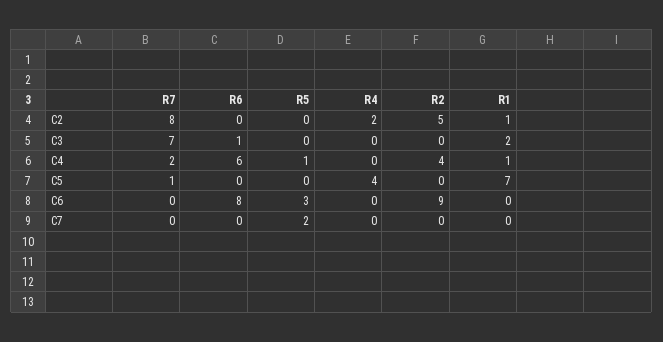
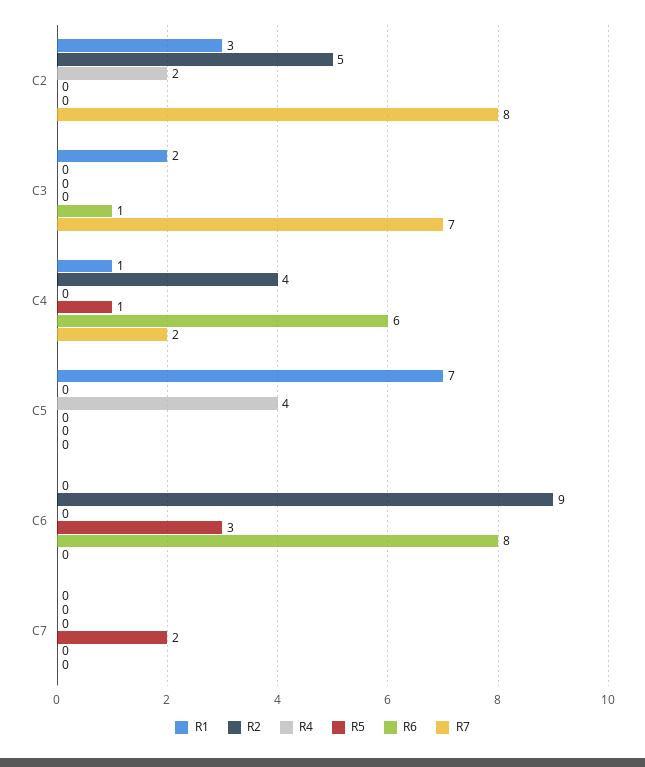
  {
    "R7": {
      "C2": 8,
      "C3": 7,
      "C4": 2,
-     "C5": 1,
+     "C5": 0,
      "C6": 0,
      "C7": 0
    },
    "R6": {
      "C2": 0,
      "C3": 1,
      "C4": 6,
      "C5": 0,
      "C6": 8,
      "C7": 0
    },
    "R5": {
      "C2": 0,
      "C3": 0,
      "C4": 1,
      "C5": 0,
      "C6": 3,
      "C7": 2
    },
    "R4": {
      "C2": 2,
      "C3": 0,
      "C4": 0,
      "C5": 4,
      "C6": 0,
      "C7": 0
    },
    "R2": {
      "C2": 5,
      "C3": 0,
      "C4": 4,
      "C5": 0,
      "C6": 9,
      "C7": 0
    },
    "R1": {
-     "C2": 1,
+     "C2": 3,
      "C3": 2,
      "C4": 1,
      "C5": 7,
      "C6": 0,
      "C7": 0
    }
  }

